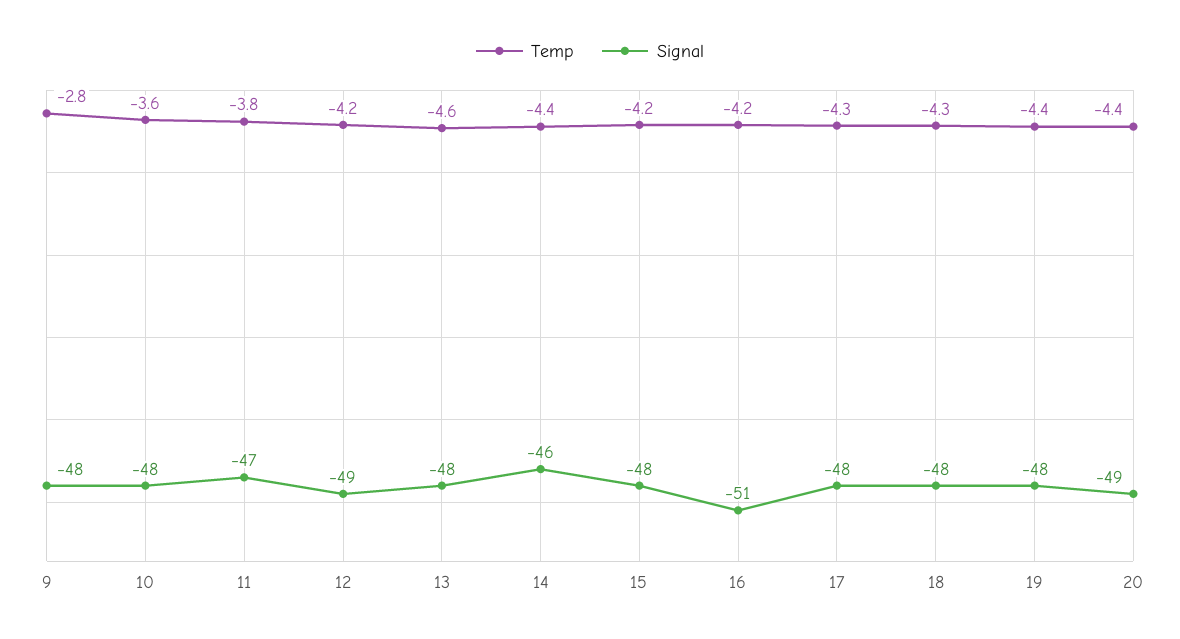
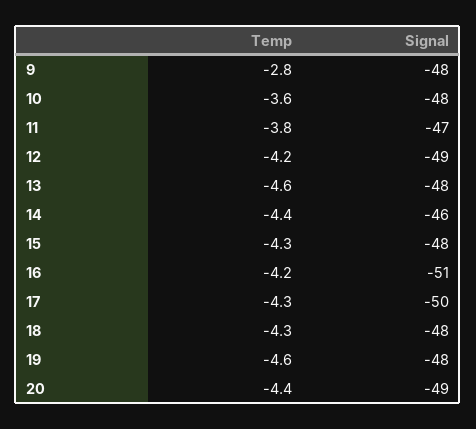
  {
    "Temp": {
      "9": -2.8,
      "10": -3.6,
      "11": -3.8,
      "12": -4.2,
      "13": -4.6,
      "14": -4.4,
-     "15": -4.2,
+     "15": -4.3,
      "16": -4.2,
      "17": -4.3,
      "18": -4.3,
-     "19": -4.4,
+     "19": -4.6,
      "20": -4.4
    },
    "Signal": {
      "9": -48,
      "10": -48,
      "11": -47,
      "12": -49,
      "13": -48,
      "14": -46,
      "15": -48,
      "16": -51,
-     "17": -48,
+     "17": -50,
      "18": -48,
      "19": -48,
      "20": -49
    }
  }

